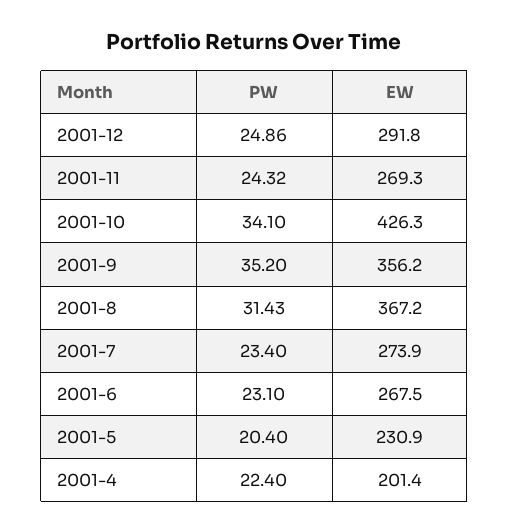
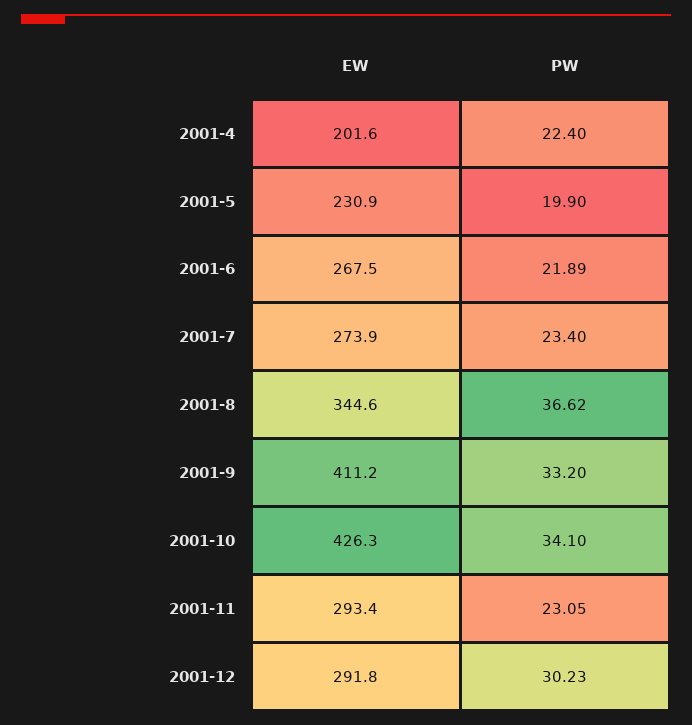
  {
    "PW": {
-     "2001-12": 24.86,
+     "2001-12": 30.23,
-     "2001-11": 24.32,
+     "2001-11": 23.05,
      "2001-10": 34.1,
-     "2001-9": 35.2,
+     "2001-9": 33.2,
-     "2001-8": 31.43,
+     "2001-8": 36.62,
      "2001-7": 23.4,
-     "2001-6": 23.1,
+     "2001-6": 21.89,
-     "2001-5": 20.4,
+     "2001-5": 19.9,
      "2001-4": 22.4
    },
    "EW": {
      "2001-12": 291.8,
-     "2001-11": 269.3,
+     "2001-11": 293.4,
      "2001-10": 426.3,
-     "2001-9": 356.2,
+     "2001-9": 411.2,
-     "2001-8": 367.2,
+     "2001-8": 344.6,
      "2001-7": 273.9,
      "2001-6": 267.5,
      "2001-5": 230.9,
-     "2001-4": 201.4
+     "2001-4": 201.6
    }
  }

